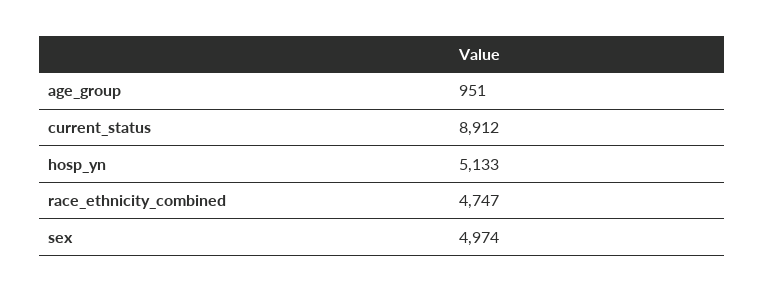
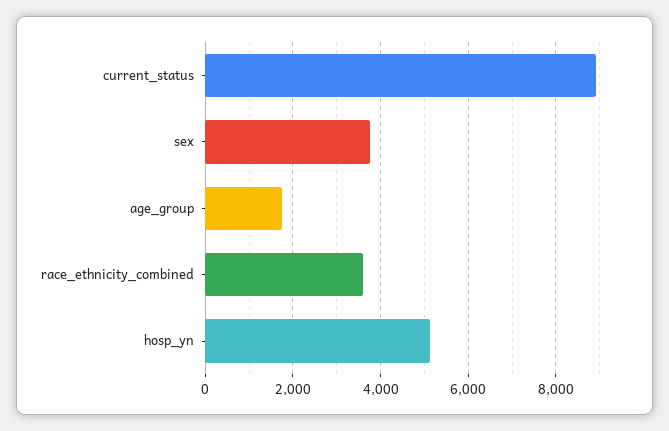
  {
-   "age_group": 951,
+   "age_group": 1800,
    "current_status": 8912,
    "hosp_yn": 5133,
-   "race_ethnicity_combined": 4747,
+   "race_ethnicity_combined": 3600,
-   "sex": 4974
+   "sex": 3800
  }

